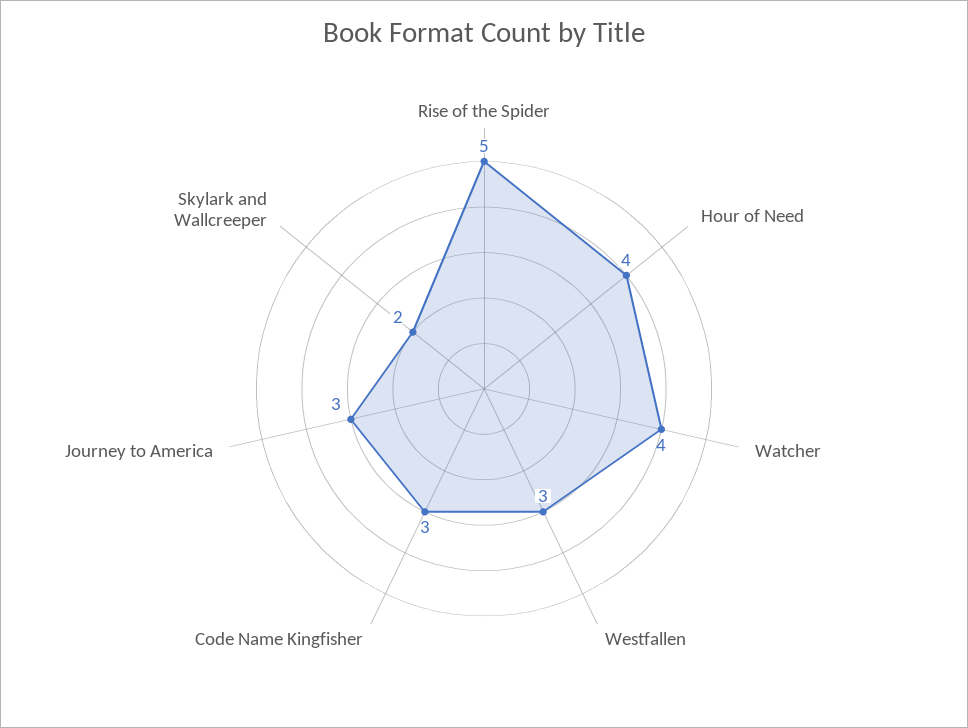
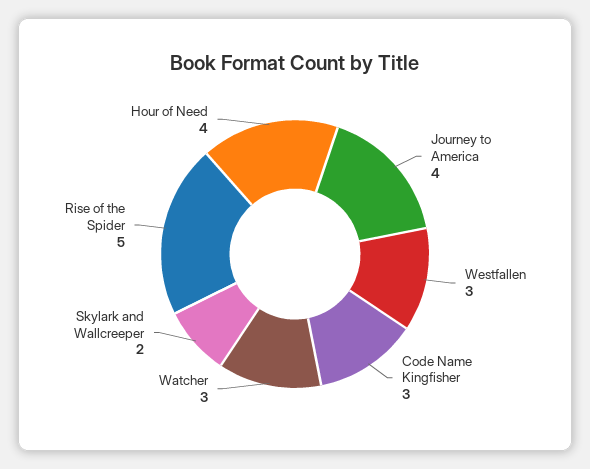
  {
    "Rise of the Spider": 5,
    "Hour of Need": 4,
-   "Watcher": 4,
+   "Watcher": 3,
    "Westfallen": 3,
    "Code Name Kingfisher": 3,
-   "Journey to America": 3,
+   "Journey to America": 4,
    "Skylark and Wallcreeper": 2
  }

